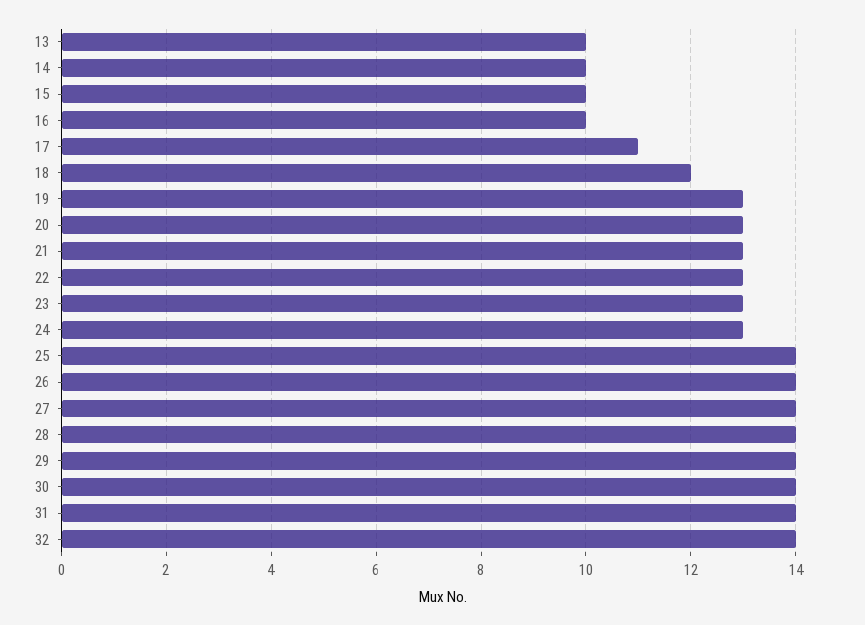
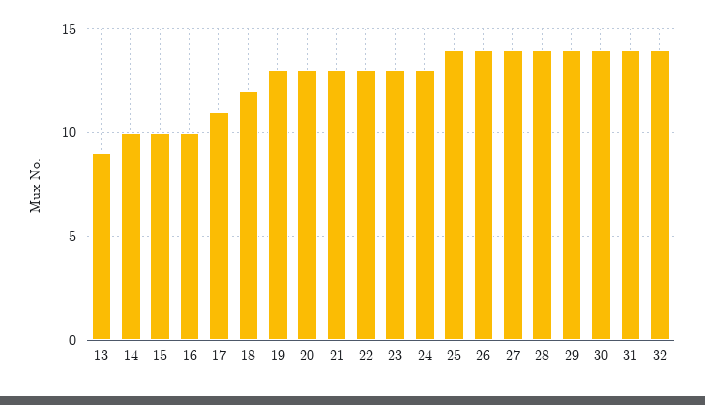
  {
-   "13": 10,
+   "13": 9,
    "14": 10,
    "15": 10,
    "16": 10,
    "17": 11,
    "18": 12,
    "19": 13,
    "20": 13,
    "21": 13,
    "22": 13,
    "23": 13,
    "24": 13,
    "25": 14,
    "26": 14,
    "27": 14,
    "28": 14,
    "29": 14,
    "30": 14,
    "31": 14,
    "32": 14
  }

